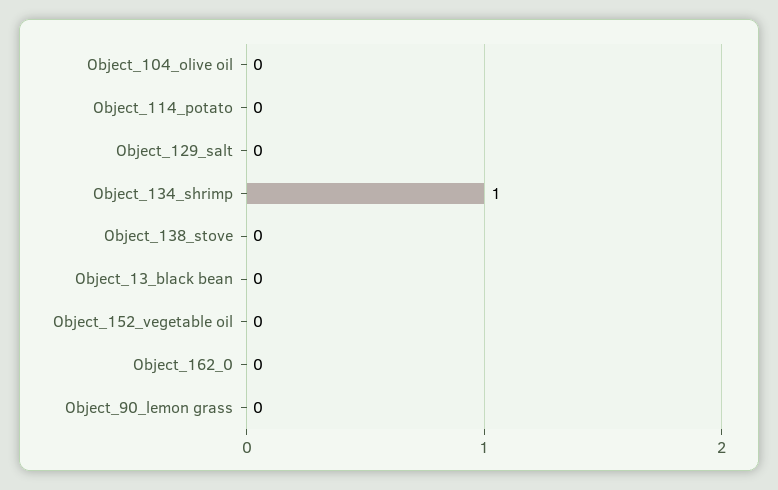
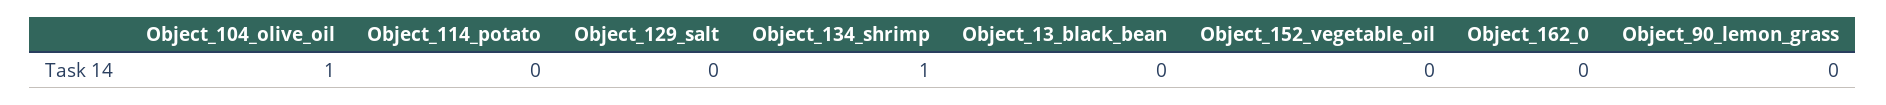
  {
-   "Object_104_olive oil": 0,
+   "Object_104_olive oil": 1,
    "Object_114_potato": 0,
    "Object_129_salt": 0,
    "Object_134_shrimp": 1,
-   "Object_138_stove": 0,
    "Object_13_black bean": 0,
    "Object_152_vegetable oil": 0,
    "Object_162_0": 0,
    "Object_90_lemon grass": 0
  }

